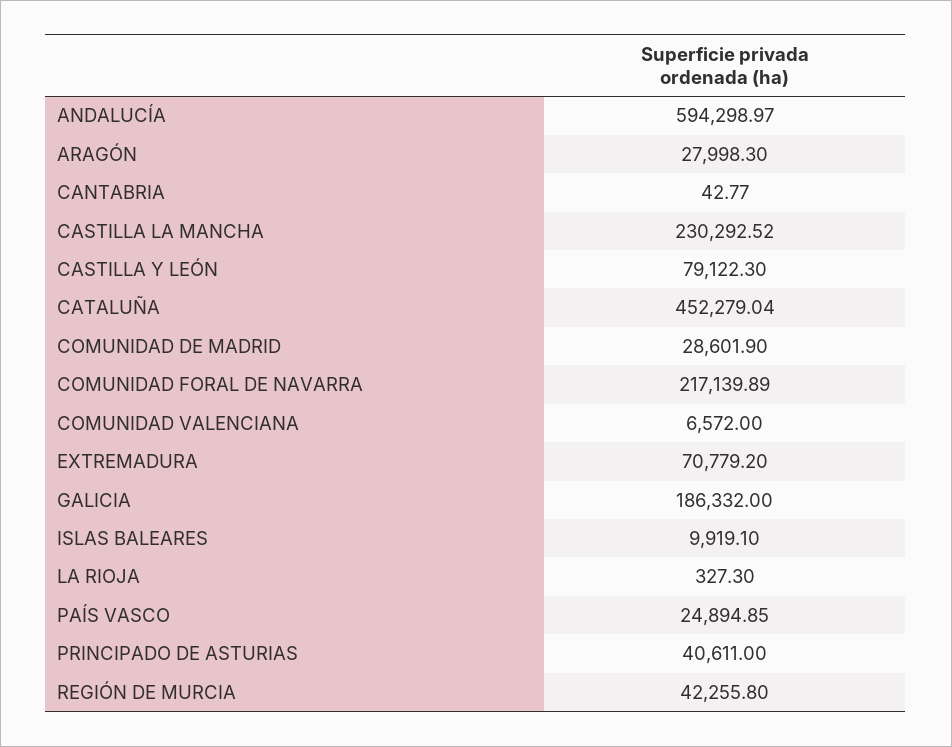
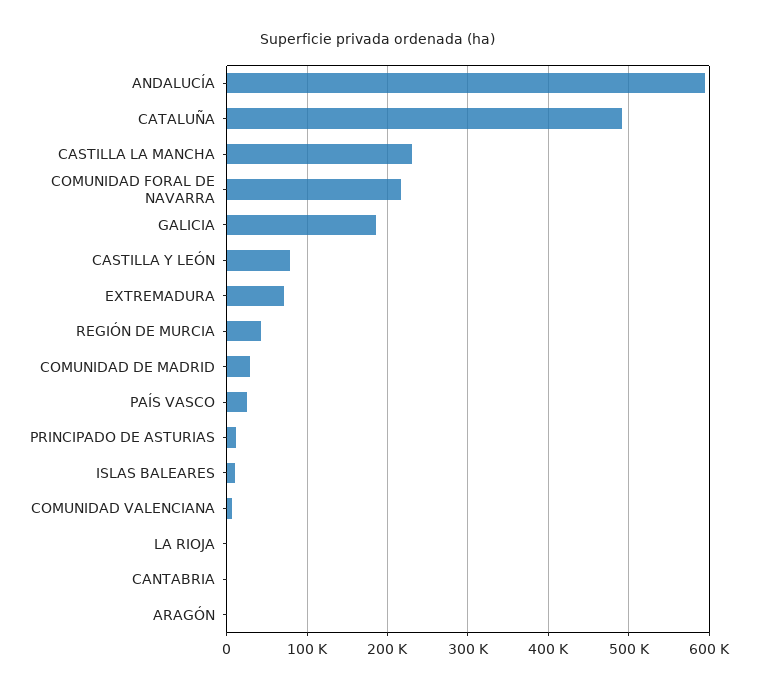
  {
    "ANDALUCÍA": 594298.97,
-   "ARAGÓN": 27998.3,
+   "ARAGÓN": 0,
    "CANTABRIA": 42.77,
    "CASTILLA LA MANCHA": 230292.52,
    "CASTILLA Y LEÓN": 79122.3,
-   "CATALUÑA": 452279.04,
+   "CATALUÑA": 490000,
    "COMUNIDAD DE MADRID": 28601.9,
    "COMUNIDAD FORAL DE NAVARRA": 217139.89,
    "COMUNIDAD VALENCIANA": 6572,
    "EXTREMADURA": 70779.2,
    "GALICIA": 186332,
    "ISLAS BALEARES": 9919.1,
    "LA RIOJA": 327.3,
    "PAÍS VASCO": 24894.85,
-   "PRINCIPADO DE ASTURIAS": 40611,
+   "PRINCIPADO DE ASTURIAS": 10000,
    "REGIÓN DE MURCIA": 42255.8
  }

